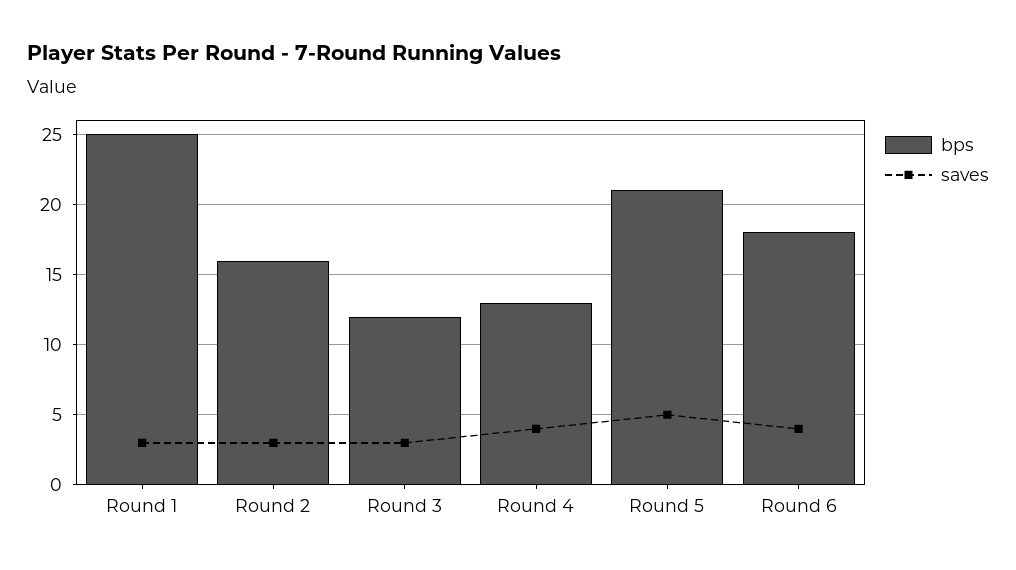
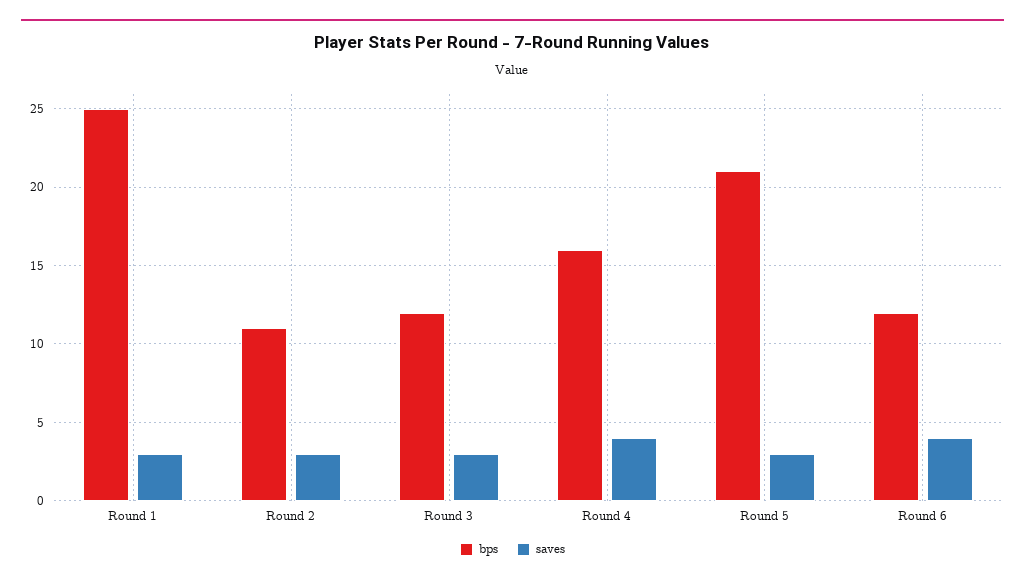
  {
    "bps": {
      "Round 1": 25,
-     "Round 2": 16,
+     "Round 2": 11,
      "Round 3": 12,
-     "Round 4": 13,
+     "Round 4": 16,
      "Round 5": 21,
-     "Round 6": 18
+     "Round 6": 12
    },
    "saves": {
      "Round 1": 3,
      "Round 2": 3,
      "Round 3": 3,
      "Round 4": 4,
-     "Round 5": 5,
+     "Round 5": 3,
      "Round 6": 4
    }
  }

